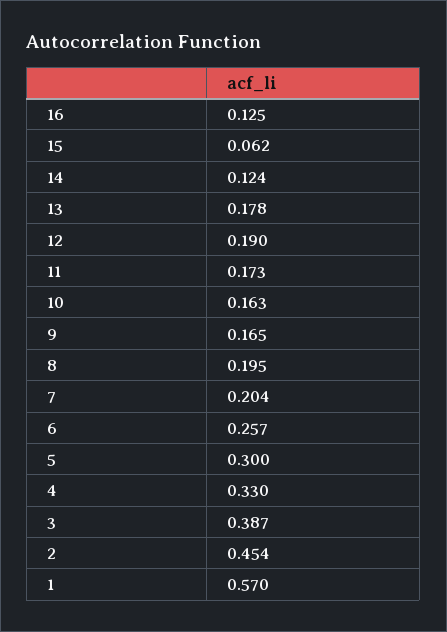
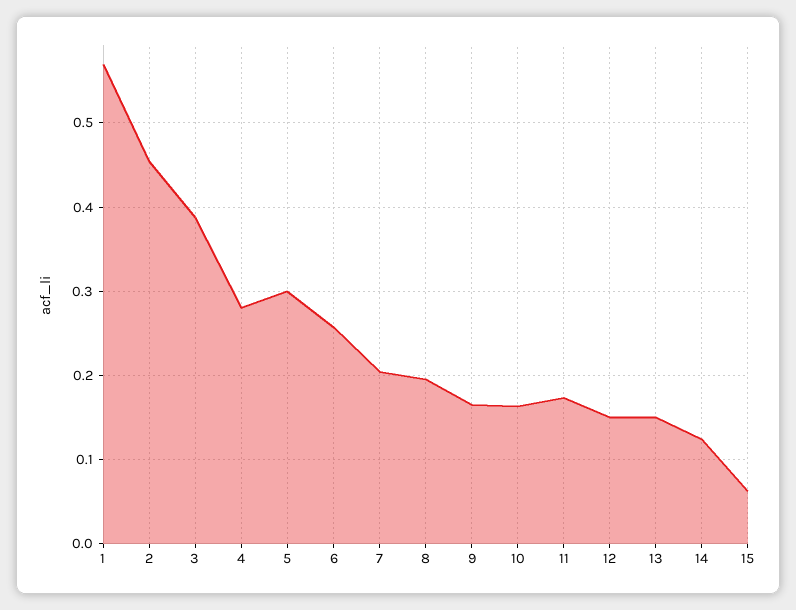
  {
-   "16": 0.125,
    "15": 0.062,
    "14": 0.124,
-   "13": 0.178,
+   "13": 0.15,
-   "12": 0.19,
+   "12": 0.15,
    "11": 0.173,
    "10": 0.163,
    "9": 0.165,
    "8": 0.195,
    "7": 0.204,
    "6": 0.257,
    "5": 0.3,
-   "4": 0.33,
+   "4": 0.28,
    "3": 0.387,
    "2": 0.454,
    "1": 0.57
  }

